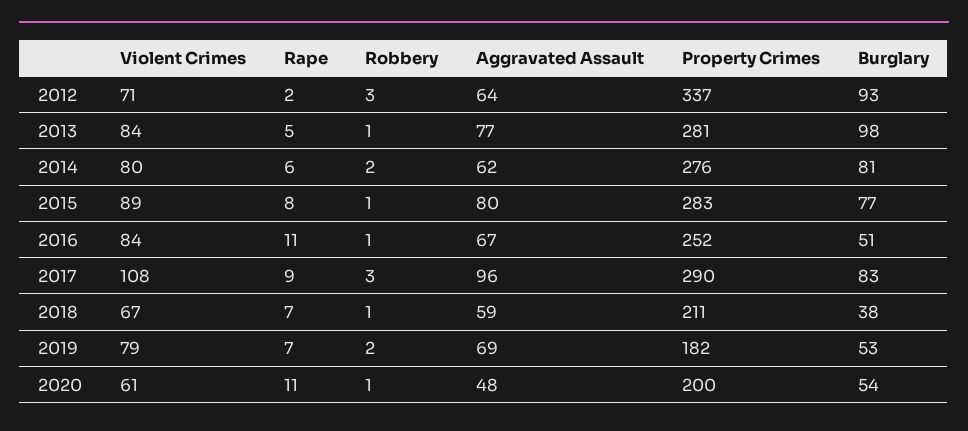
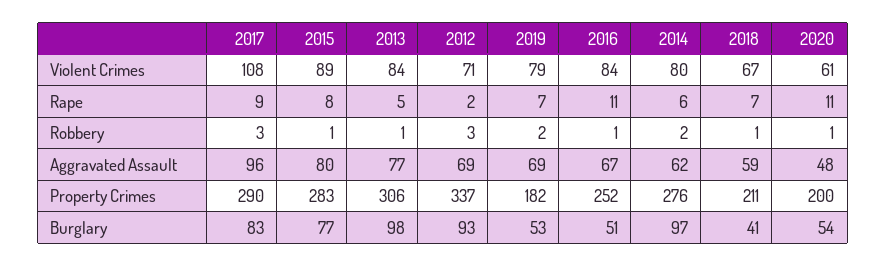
  {
    "Violent Crimes": {
      "2012": 71,
      "2013": 84,
      "2014": 80,
      "2015": 89,
      "2016": 84,
      "2017": 108,
      "2018": 67,
      "2019": 79,
      "2020": 61
    },
    "Rape": {
      "2012": 2,
      "2013": 5,
      "2014": 6,
      "2015": 8,
      "2016": 11,
      "2017": 9,
      "2018": 7,
      "2019": 7,
      "2020": 11
    },
    "Robbery": {
      "2012": 3,
      "2013": 1,
      "2014": 2,
      "2015": 1,
      "2016": 1,
      "2017": 3,
      "2018": 1,
      "2019": 2,
      "2020": 1
    },
    "Aggravated Assault": {
-     "2012": 64,
+     "2012": 69,
      "2013": 77,
      "2014": 62,
      "2015": 80,
      "2016": 67,
      "2017": 96,
      "2018": 59,
      "2019": 69,
      "2020": 48
    },
    "Property Crimes": {
      "2012": 337,
-     "2013": 281,
+     "2013": 306,
      "2014": 276,
      "2015": 283,
      "2016": 252,
      "2017": 290,
      "2018": 211,
      "2019": 182,
      "2020": 200
    },
    "Burglary": {
      "2012": 93,
      "2013": 98,
-     "2014": 81,
+     "2014": 97,
      "2015": 77,
      "2016": 51,
      "2017": 83,
-     "2018": 38,
+     "2018": 41,
      "2019": 53,
      "2020": 54
    }
  }

